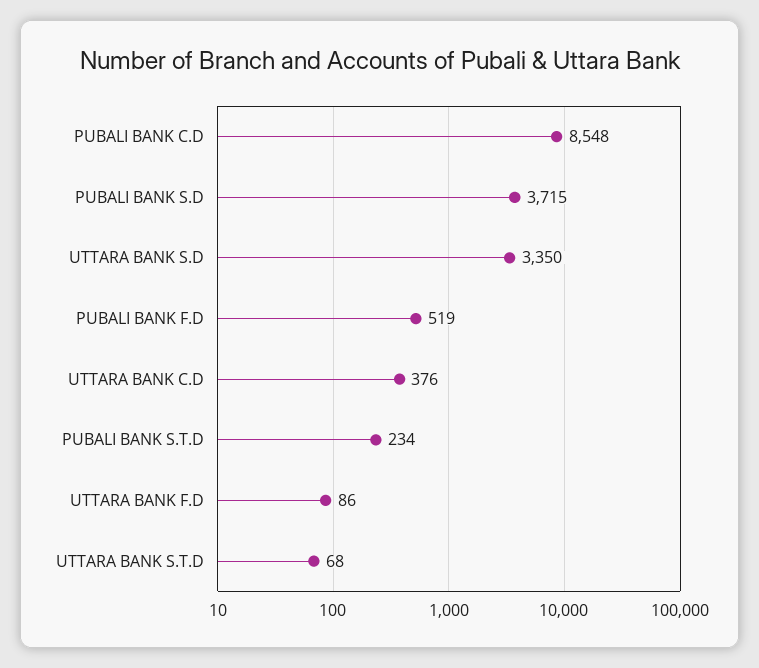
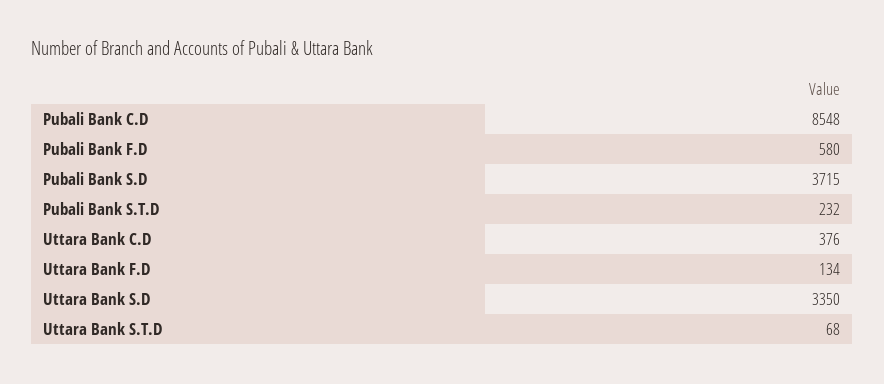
  {
    "PUBALI BANK C.D": 8548,
    "PUBALI BANK S.D": 3715,
    "UTTARA BANK S.D": 3350,
-   "PUBALI BANK F.D": 519,
+   "PUBALI BANK F.D": 580,
    "UTTARA BANK C.D": 376,
-   "PUBALI BANK S.T.D": 234,
+   "PUBALI BANK S.T.D": 232,
-   "UTTARA BANK F.D": 86,
+   "UTTARA BANK F.D": 134,
    "UTTARA BANK S.T.D": 68
  }

